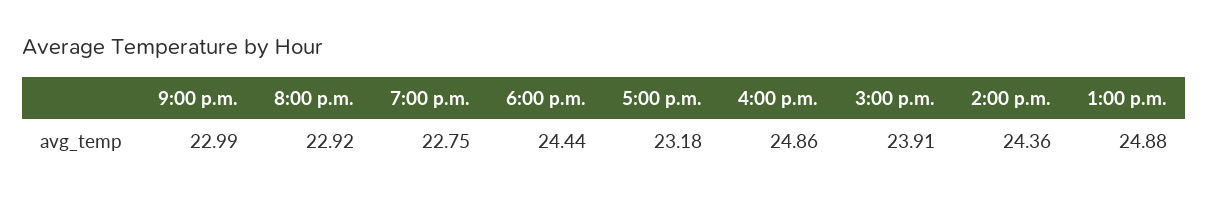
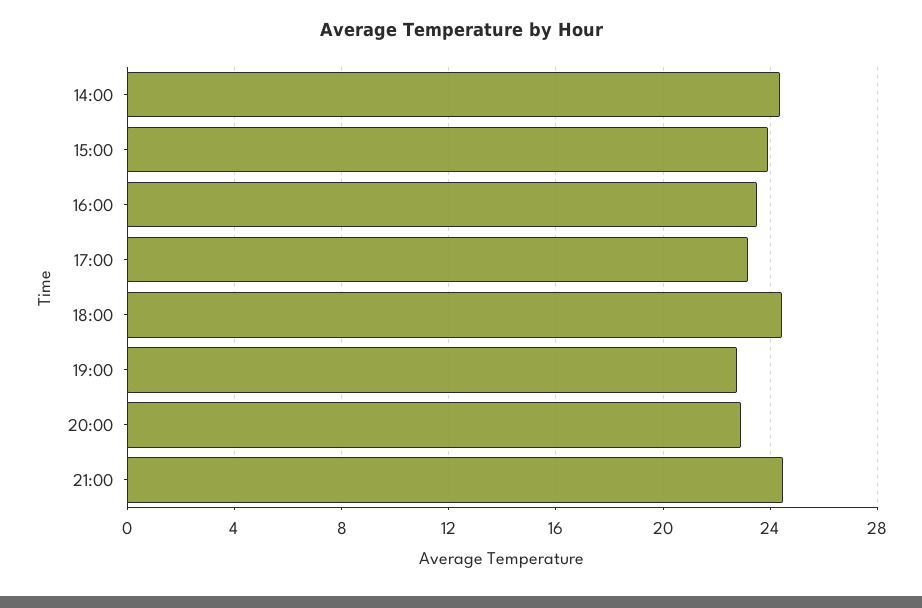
  {
-   "9:00 p.m.": 22.99,
+   "9:00 p.m.": 24.5,
    "8:00 p.m.": 22.92,
    "7:00 p.m.": 22.75,
    "6:00 p.m.": 24.44,
    "5:00 p.m.": 23.18,
-   "4:00 p.m.": 24.86,
+   "4:00 p.m.": 23.5,
    "3:00 p.m.": 23.91,
-   "2:00 p.m.": 24.36,
+   "2:00 p.m.": 24.36
-   "1:00 p.m.": 24.88
  }

